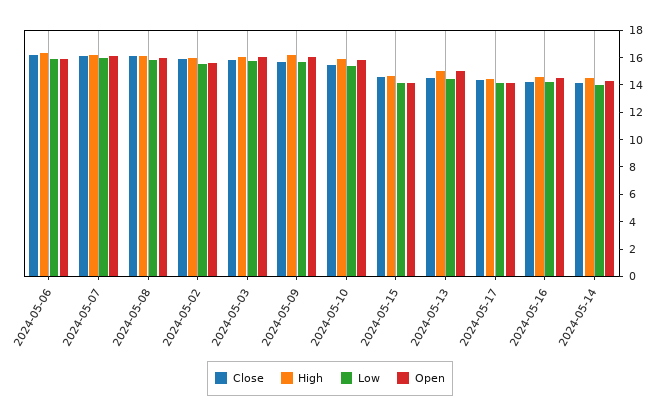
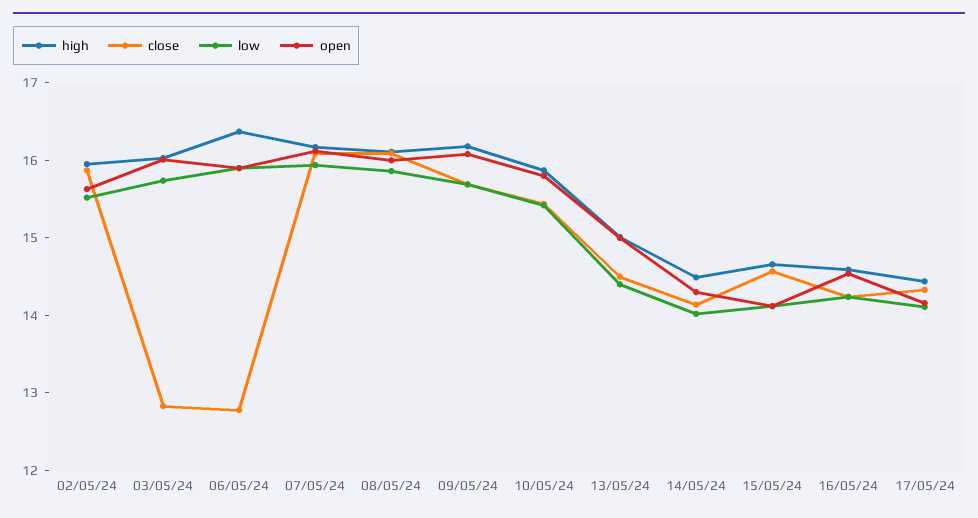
  {
    "Close": {
-     "2024-05-06": 16,
+     "2024-05-06": 12.8,
      "2024-05-07": 16,
      "2024-05-08": 16,
      "2024-05-02": 15.8,
-     "2024-05-03": 16,
+     "2024-05-03": 12.8,
      "2024-05-09": 15.6,
      "2024-05-10": 15.4,
      "2024-05-15": 14.6,
      "2024-05-13": 14.6,
      "2024-05-17": 14.4,
      "2024-05-16": 14.2,
      "2024-05-14": 14.2
    },
    "High": {
      "2024-05-06": 16.4,
      "2024-05-07": 16.2,
      "2024-05-08": 16.2,
      "2024-05-02": 16,
      "2024-05-03": 16,
      "2024-05-09": 16.2,
      "2024-05-10": 15.8,
      "2024-05-15": 14.6,
      "2024-05-13": 15,
      "2024-05-17": 14.4,
      "2024-05-16": 14.6,
      "2024-05-14": 14.4
    },
    "Low": {
      "2024-05-06": 16,
      "2024-05-07": 16,
      "2024-05-08": 15.8,
      "2024-05-02": 15.6,
      "2024-05-03": 15.8,
      "2024-05-09": 15.6,
      "2024-05-10": 15.4,
      "2024-05-15": 14.2,
      "2024-05-13": 14.4,
      "2024-05-17": 14.2,
      "2024-05-16": 14.2,
      "2024-05-14": 14
    },
    "Open": {
      "2024-05-06": 16,
      "2024-05-07": 16.2,
      "2024-05-08": 16,
      "2024-05-02": 15.6,
      "2024-05-03": 16,
      "2024-05-09": 16,
      "2024-05-10": 15.8,
      "2024-05-15": 14.2,
      "2024-05-13": 15,
      "2024-05-17": 14.2,
      "2024-05-16": 14.6,
      "2024-05-14": 14.4
    }
  }

